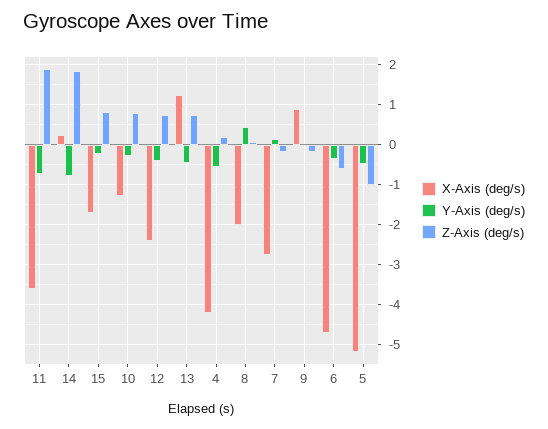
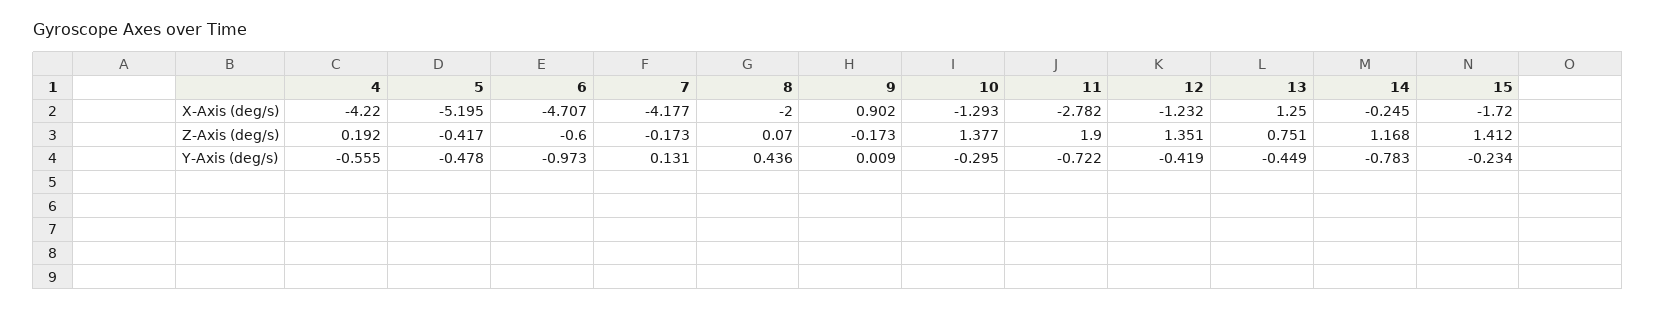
  {
    "X-Axis (deg/s)": {
-     "11": -3.6,
+     "11": -2.782,
-     "14": 0.2,
+     "14": -0.245,
      "15": -1.72,
      "10": -1.293,
-     "12": -2.4,
+     "12": -1.232,
      "13": 1.25,
      "4": -4.22,
      "8": -2,
-     "7": -2.8,
+     "7": -4.177,
      "9": 0.902,
      "6": -4.707,
      "5": -5.195
    },
    "Y-Axis (deg/s)": {
      "11": -0.722,
      "14": -0.783,
      "15": -0.234,
      "10": -0.295,
      "12": -0.419,
      "13": -0.449,
      "4": -0.555,
      "8": 0.436,
      "7": 0.131,
      "9": 0.009,
-     "6": -0.4,
+     "6": -0.973,
      "5": -0.478
    },
    "Z-Axis (deg/s)": {
      "11": 1.9,
-     "14": 1.8,
+     "14": 1.168,
-     "15": 0.8,
+     "15": 1.412,
-     "10": 0.8,
+     "10": 1.377,
-     "12": 0.8,
+     "12": 1.351,
      "13": 0.751,
      "4": 0.192,
      "8": 0.07,
      "7": -0.173,
      "9": -0.173,
      "6": -0.6,
-     "5": -1
+     "5": -0.417
    }
  }

